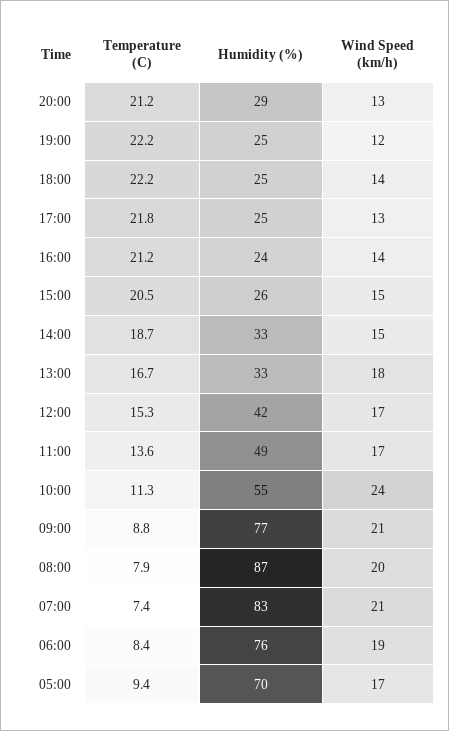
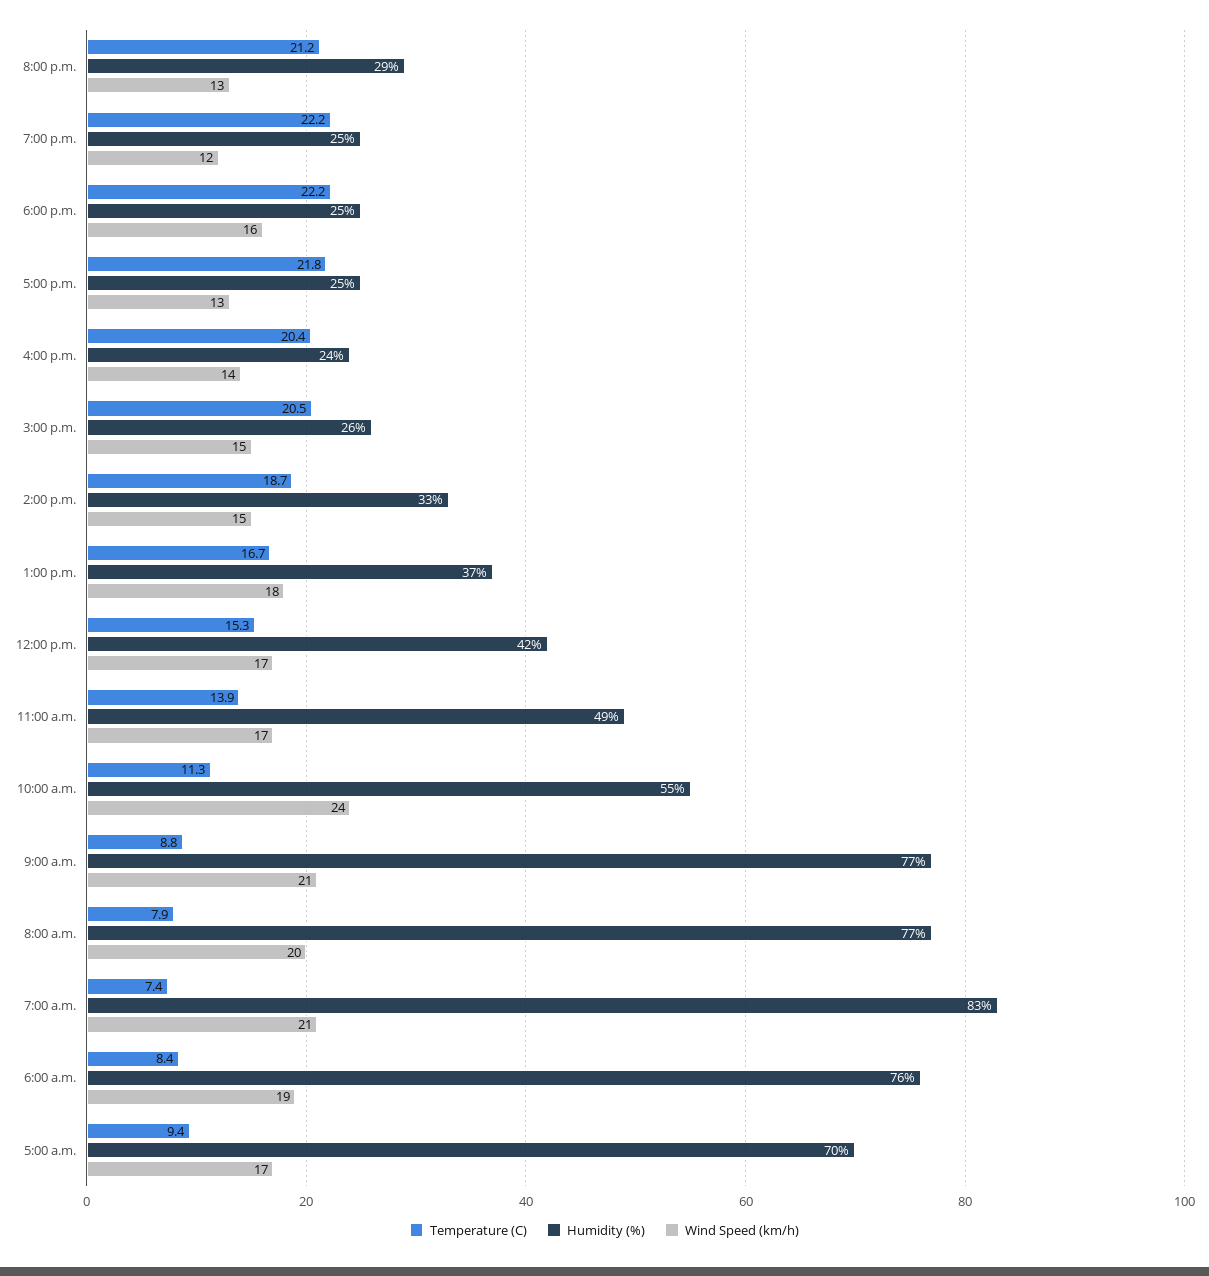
  {
    "Temperature (C)": {
      "20:00": 21.2,
      "19:00": 22.2,
      "18:00": 22.2,
      "17:00": 21.8,
-     "16:00": 21.2,
+     "16:00": 20.4,
      "15:00": 20.5,
      "14:00": 18.7,
      "13:00": 16.7,
      "12:00": 15.3,
-     "11:00": 13.6,
+     "11:00": 13.9,
      "10:00": 11.3,
      "09:00": 8.8,
      "08:00": 7.9,
      "07:00": 7.4,
      "06:00": 8.4,
      "05:00": 9.4
    },
    "Humidity (%)": {
      "20:00": 29,
      "19:00": 25,
      "18:00": 25,
      "17:00": 25,
      "16:00": 24,
      "15:00": 26,
      "14:00": 33,
-     "13:00": 33,
+     "13:00": 37,
      "12:00": 42,
      "11:00": 49,
      "10:00": 55,
      "09:00": 77,
-     "08:00": 87,
+     "08:00": 77,
      "07:00": 83,
      "06:00": 76,
      "05:00": 70
    },
    "Wind Speed (km/h)": {
      "20:00": 13,
      "19:00": 12,
-     "18:00": 14,
+     "18:00": 16,
      "17:00": 13,
      "16:00": 14,
      "15:00": 15,
      "14:00": 15,
      "13:00": 18,
      "12:00": 17,
      "11:00": 17,
      "10:00": 24,
      "09:00": 21,
      "08:00": 20,
      "07:00": 21,
      "06:00": 19,
      "05:00": 17
    }
  }

